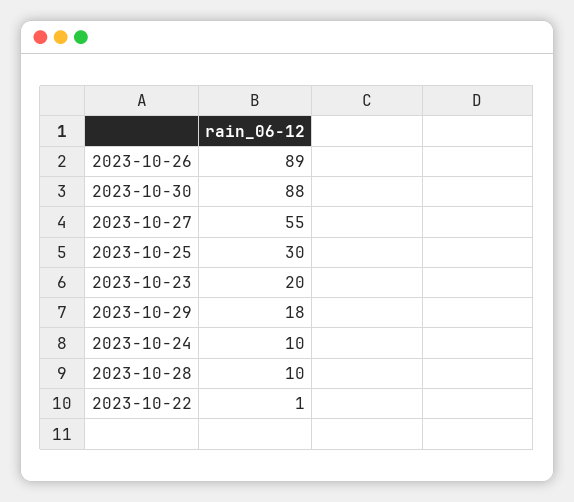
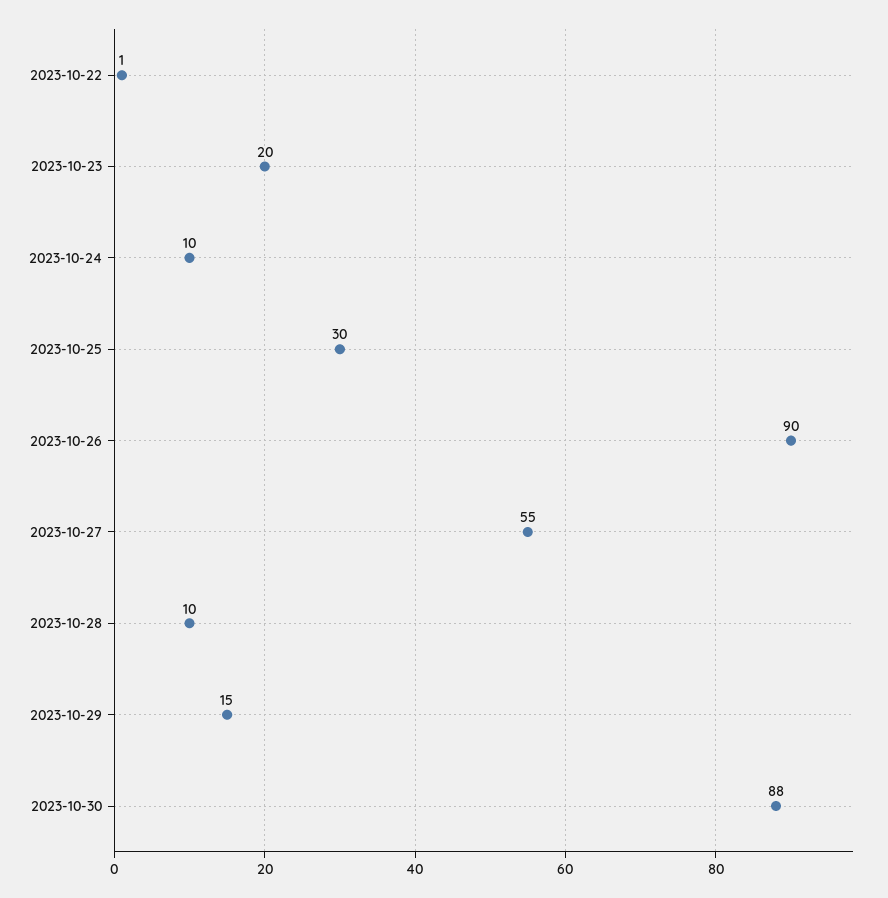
  {
-   "2023-10-26": 89,
+   "2023-10-26": 90,
    "2023-10-30": 88,
    "2023-10-27": 55,
    "2023-10-25": 30,
    "2023-10-23": 20,
-   "2023-10-29": 18,
+   "2023-10-29": 15,
    "2023-10-24": 10,
    "2023-10-28": 10,
    "2023-10-22": 1
  }

